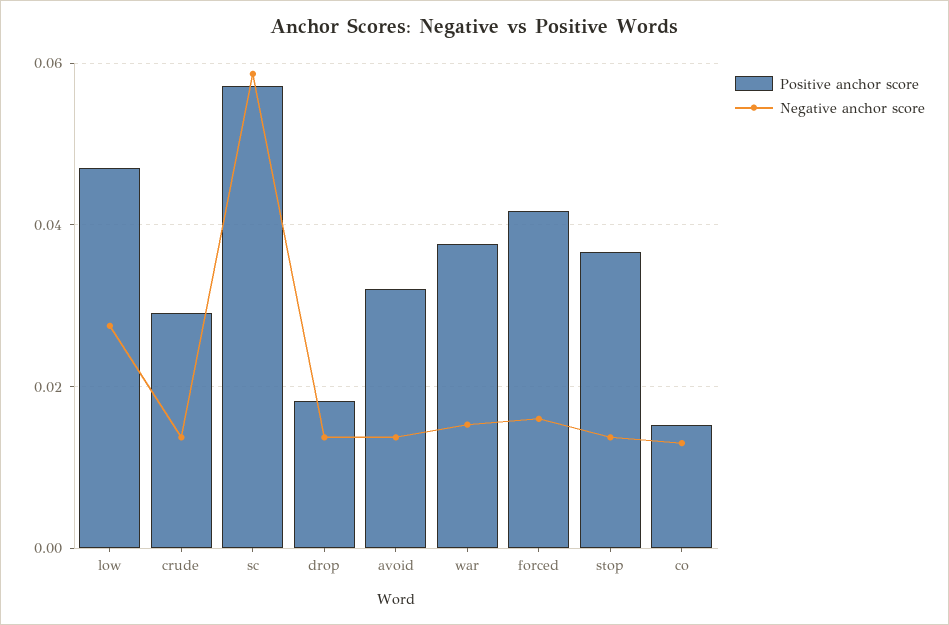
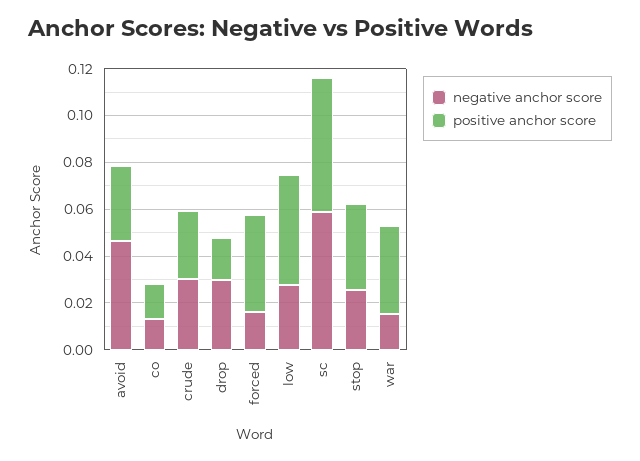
  {
    "Positive anchor score": {
      "low": 0.048,
      "crude": 0.03,
      "sc": 0.058,
      "drop": 0.018,
      "avoid": 0.032,
      "war": 0.038,
      "forced": 0.042,
      "stop": 0.036,
      "co": 0.016
    },
    "Negative anchor score": {
      "low": 0.028,
-     "crude": 0.014,
+     "crude": 0.03,
      "sc": 0.058,
-     "drop": 0.014,
+     "drop": 0.03,
-     "avoid": 0.014,
+     "avoid": 0.045,
      "war": 0.016,
      "forced": 0.016,
-     "stop": 0.014,
+     "stop": 0.025,
      "co": 0.014
    }
  }

